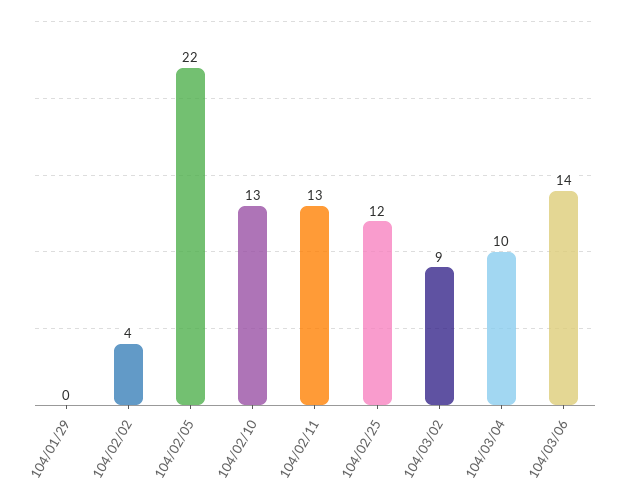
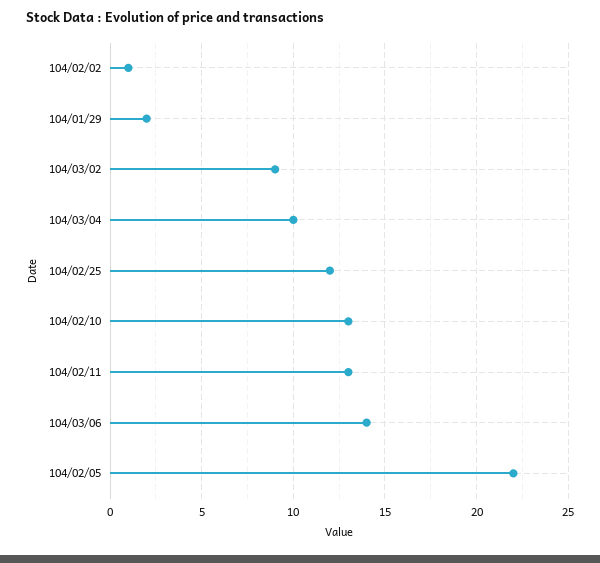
  {
-   "104/01/29": 0,
+   "104/01/29": 2,
-   "104/02/02": 4,
+   "104/02/02": 1,
    "104/02/05": 22,
    "104/02/10": 13,
    "104/02/11": 13,
    "104/02/25": 12,
    "104/03/02": 9,
    "104/03/04": 10,
    "104/03/06": 14
  }

